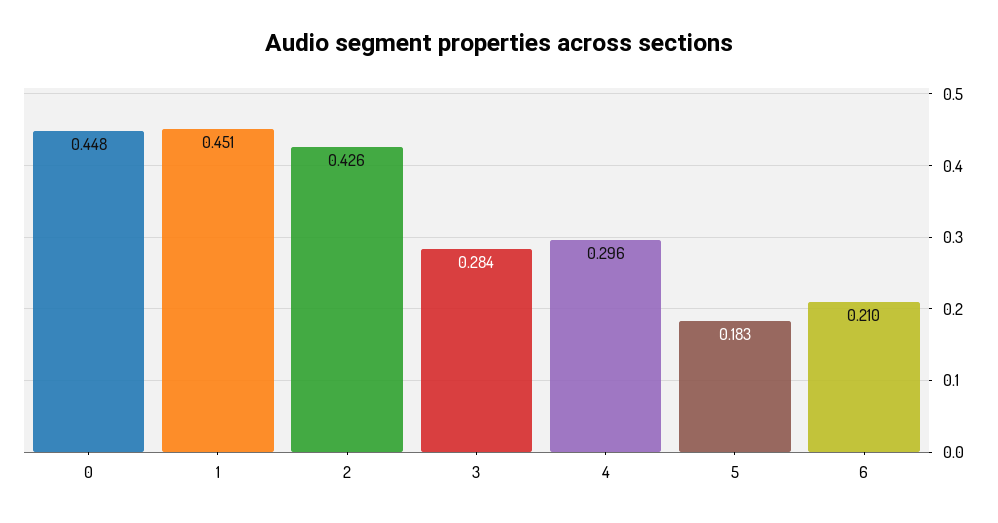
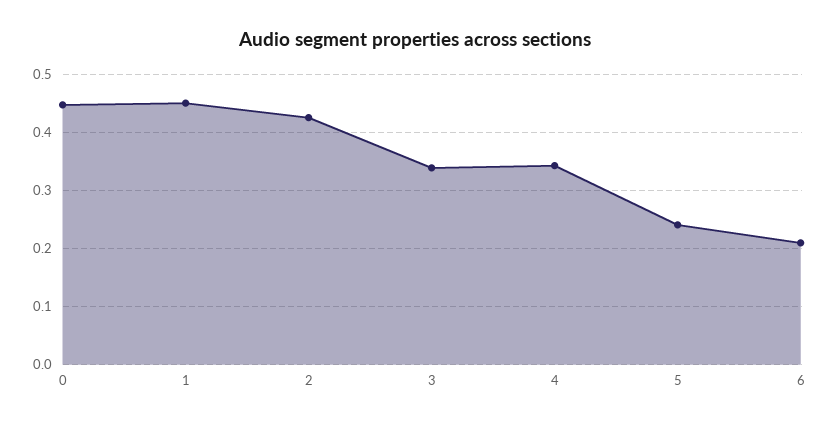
  {
    "0": 0.448,
    "1": 0.451,
    "2": 0.426,
-   "3": 0.284,
+   "3": 0.34,
-   "4": 0.296,
+   "4": 0.34,
-   "5": 0.183,
+   "5": 0.24,
    "6": 0.21
  }

